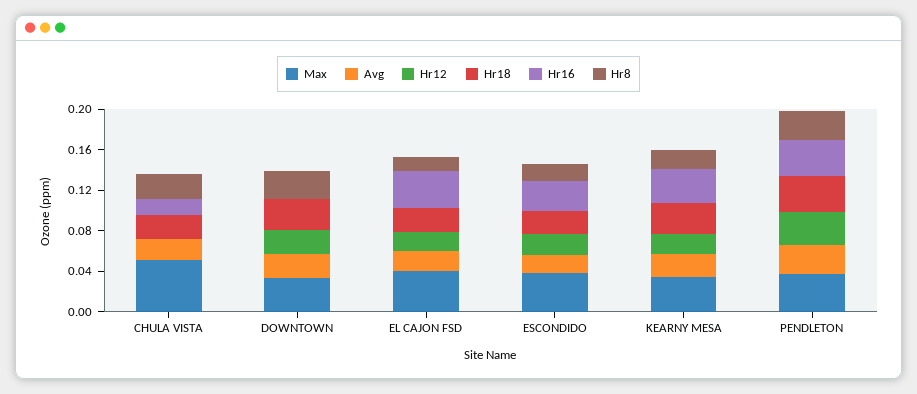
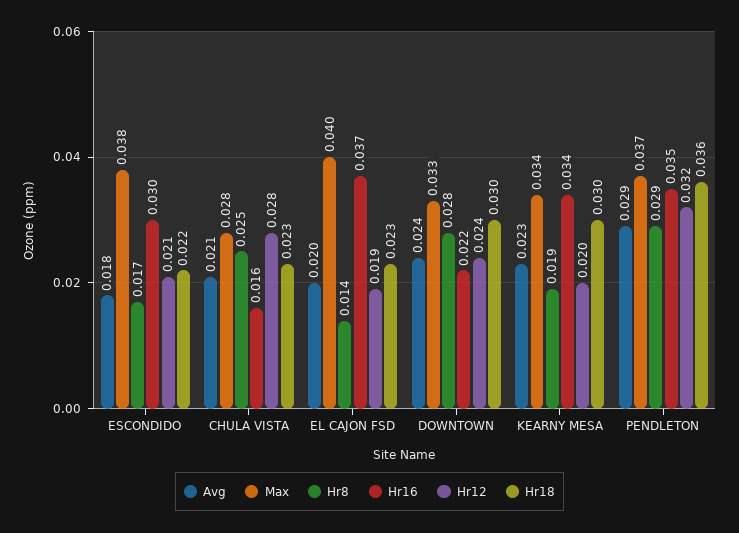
  {
    "Max": {
-     "CHULA VISTA": 0.05,
+     "CHULA VISTA": 0.028,
      "DOWNTOWN": 0.033,
      "EL CAJON FSD": 0.04,
      "ESCONDIDO": 0.038,
      "KEARNY MESA": 0.034,
      "PENDLETON": 0.037
    },
    "Avg": {
      "CHULA VISTA": 0.021,
      "DOWNTOWN": 0.024,
      "EL CAJON FSD": 0.02,
      "ESCONDIDO": 0.018,
      "KEARNY MESA": 0.023,
      "PENDLETON": 0.029
    },
    "Hr12": {
-     "CHULA VISTA": 0,
+     "CHULA VISTA": 0.028,
      "DOWNTOWN": 0.024,
      "EL CAJON FSD": 0.019,
      "ESCONDIDO": 0.021,
      "KEARNY MESA": 0.02,
      "PENDLETON": 0.032
    },
    "Hr18": {
      "CHULA VISTA": 0.023,
      "DOWNTOWN": 0.03,
      "EL CAJON FSD": 0.023,
      "ESCONDIDO": 0.022,
      "KEARNY MESA": 0.03,
      "PENDLETON": 0.036
    },
    "Hr16": {
      "CHULA VISTA": 0.016,
-     "DOWNTOWN": 0,
+     "DOWNTOWN": 0.022,
      "EL CAJON FSD": 0.037,
      "ESCONDIDO": 0.03,
      "KEARNY MESA": 0.034,
      "PENDLETON": 0.035
    },
    "Hr8": {
      "CHULA VISTA": 0.025,
      "DOWNTOWN": 0.028,
      "EL CAJON FSD": 0.014,
      "ESCONDIDO": 0.017,
      "KEARNY MESA": 0.019,
      "PENDLETON": 0.029
    }
  }

